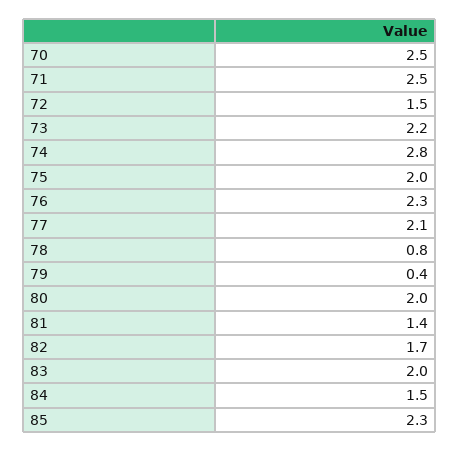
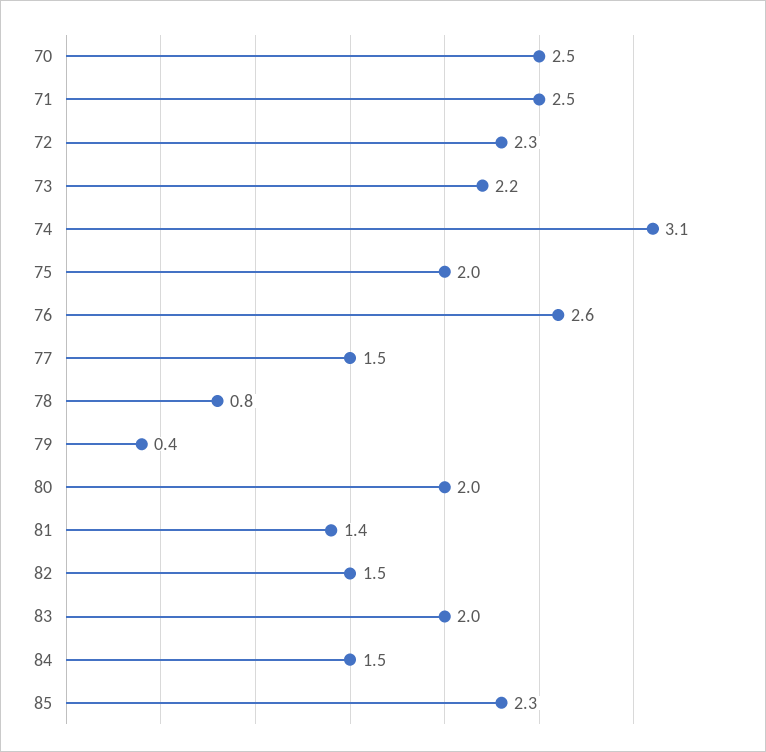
  {
    "70": 2.5,
    "71": 2.5,
-   "72": 1.5,
+   "72": 2.3,
    "73": 2.2,
-   "74": 2.8,
+   "74": 3.1,
    "75": 2,
-   "76": 2.3,
+   "76": 2.6,
-   "77": 2.1,
+   "77": 1.5,
    "78": 0.8,
    "79": 0.4,
    "80": 2,
    "81": 1.4,
-   "82": 1.7,
+   "82": 1.5,
    "83": 2,
    "84": 1.5,
    "85": 2.3
  }

